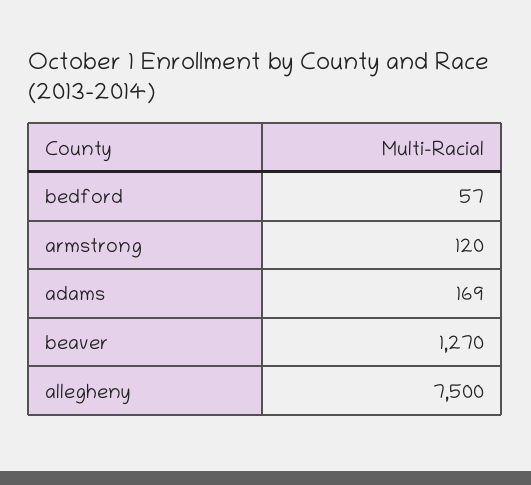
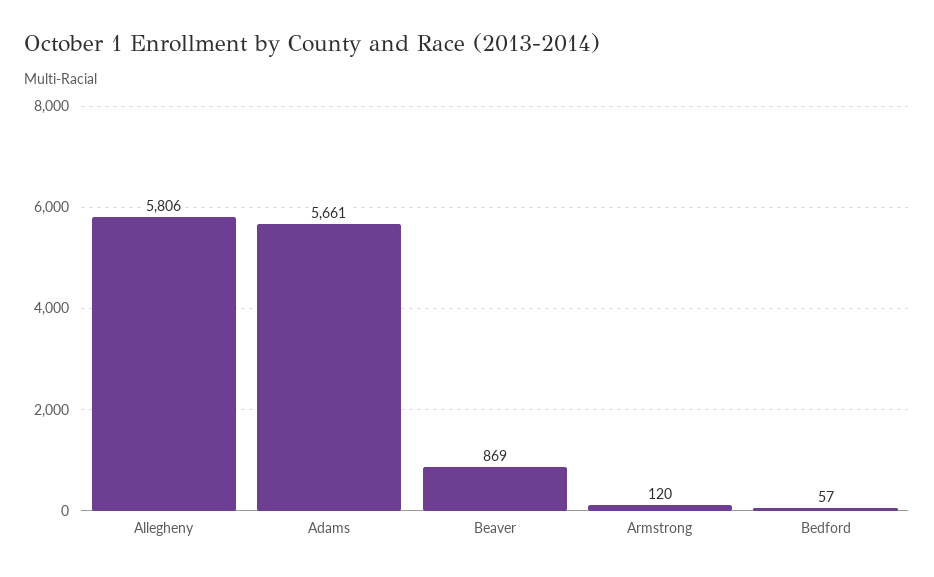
  {
    "bedford": 57,
    "armstrong": 120,
-   "adams": 169,
+   "adams": 5661,
-   "beaver": 1270,
+   "beaver": 869,
-   "allegheny": 7500
+   "allegheny": 5806
  }

